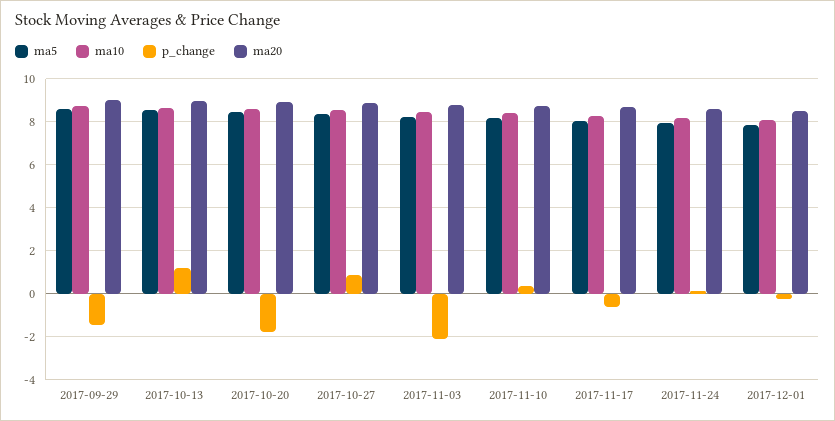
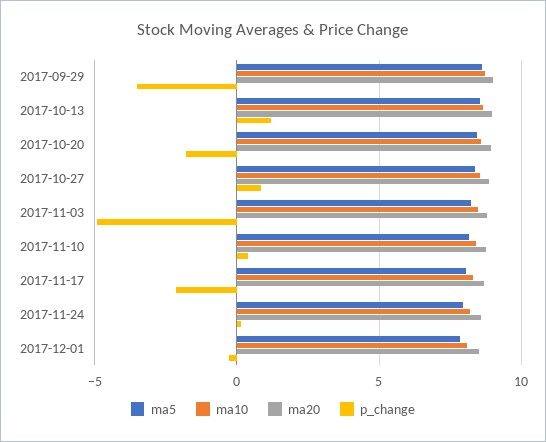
  {
    "ma5": {
      "2017-09-29": 8.5,
      "2017-10-13": 8.5,
      "2017-10-20": 8.5,
      "2017-10-27": 8.5,
      "2017-11-03": 8,
      "2017-11-10": 8,
      "2017-11-17": 8,
      "2017-11-24": 8,
      "2017-12-01": 8
    },
    "ma10": {
      "2017-09-29": 8.5,
      "2017-10-13": 8.5,
      "2017-10-20": 8.5,
      "2017-10-27": 8.5,
      "2017-11-03": 8.5,
      "2017-11-10": 8.5,
      "2017-11-17": 8.5,
      "2017-11-24": 8,
      "2017-12-01": 8
    },
    "p_change": {
-     "2017-09-29": -1.5,
+     "2017-09-29": -3.5,
      "2017-10-13": 1,
      "2017-10-20": -2,
      "2017-10-27": 1,
-     "2017-11-03": -2,
+     "2017-11-03": -5,
      "2017-11-10": 0.5,
-     "2017-11-17": -0.5,
+     "2017-11-17": -2,
      "2017-11-24": 0,
      "2017-12-01": -0.5
    },
    "ma20": {
      "2017-09-29": 9,
      "2017-10-13": 9,
      "2017-10-20": 9,
      "2017-10-27": 9,
      "2017-11-03": 9,
      "2017-11-10": 8.5,
      "2017-11-17": 8.5,
      "2017-11-24": 8.5,
      "2017-12-01": 8.5
    }
  }

